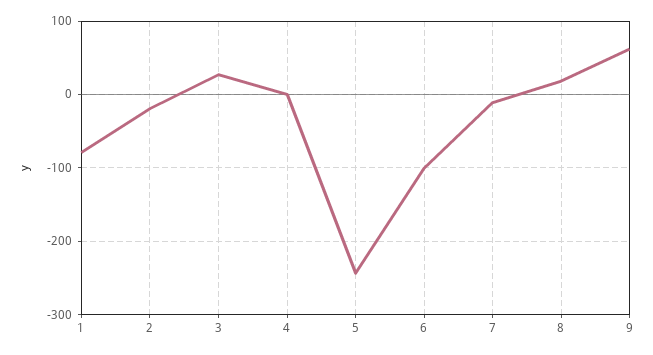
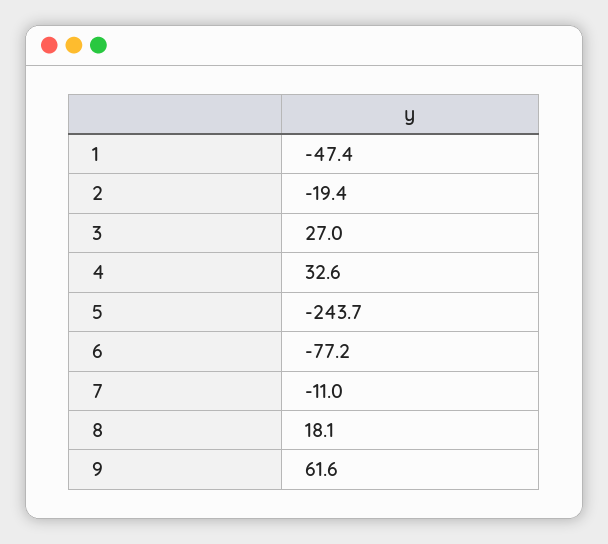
  {
-   "1": -80,
+   "1": -47.4,
    "2": -19.4,
    "3": 27,
-   "4": 0,
+   "4": 32.6,
    "5": -243.7,
-   "6": -100,
+   "6": -77.2,
    "7": -11,
    "8": 18.1,
    "9": 61.6
  }

